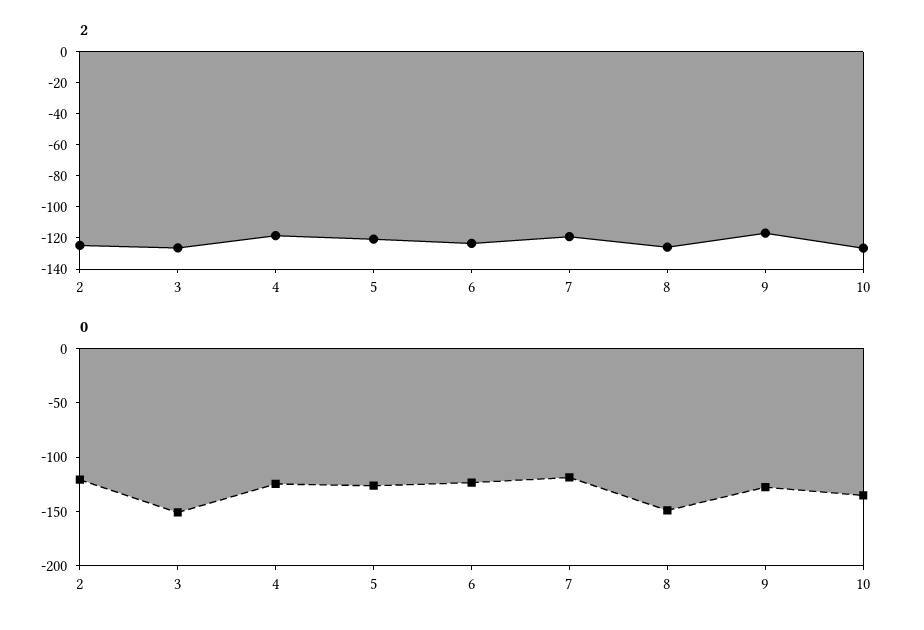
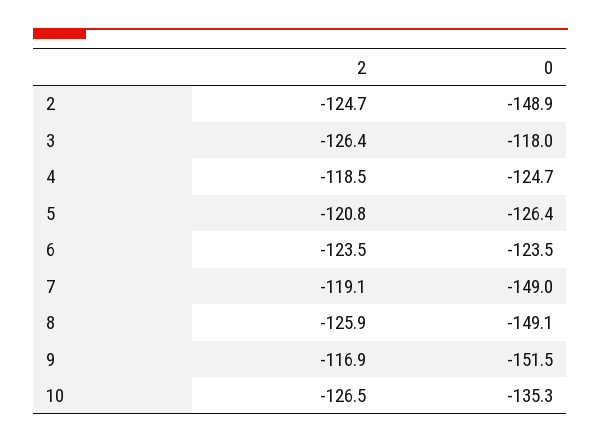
  {
    "2": {
      "2": -124.7,
      "3": -126.4,
      "4": -118.5,
      "5": -120.8,
      "6": -123.5,
      "7": -119.1,
      "8": -125.9,
      "9": -116.9,
      "10": -126.5
    },
    "0": {
-     "2": -120,
+     "2": -148.9,
-     "3": -150,
+     "3": -118,
      "4": -124.7,
      "5": -126.4,
      "6": -123.5,
-     "7": -120,
+     "7": -149,
      "8": -149.1,
-     "9": -130,
+     "9": -151.5,
      "10": -135.3
    }
  }

